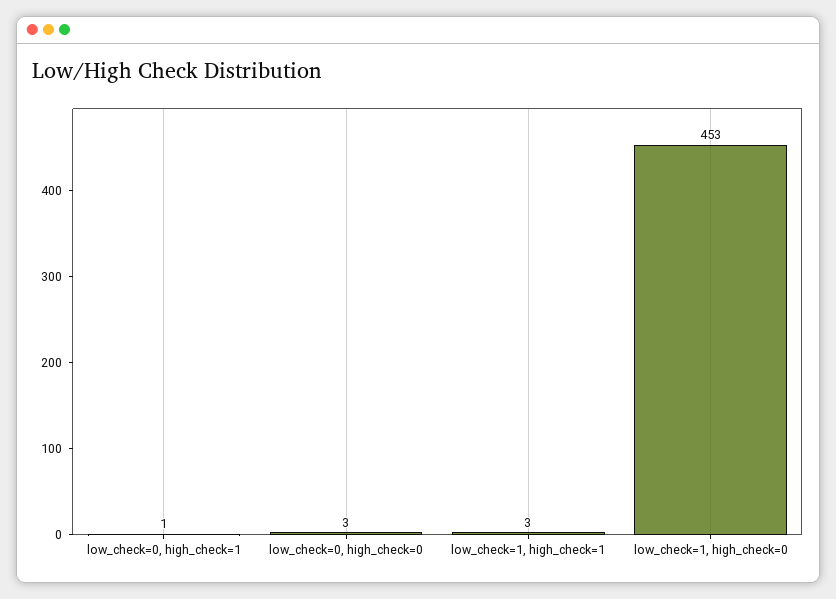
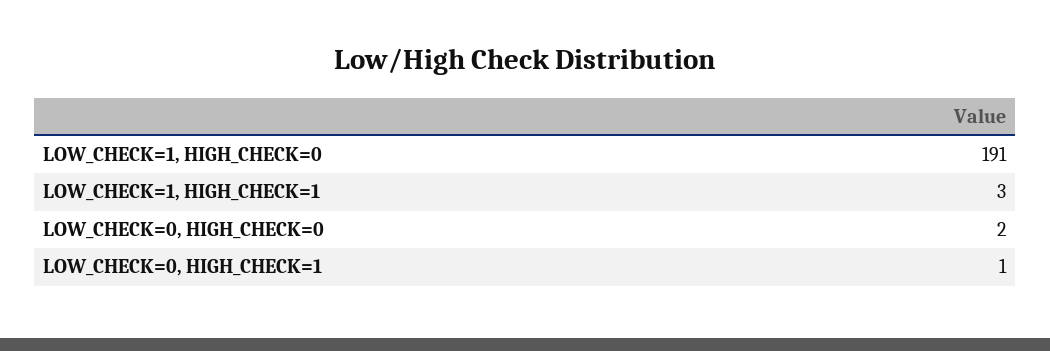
  {
    "low_check=0, high_check=1": 1,
-   "low_check=0, high_check=0": 3,
+   "low_check=0, high_check=0": 2,
    "low_check=1, high_check=1": 3,
-   "low_check=1, high_check=0": 453
+   "low_check=1, high_check=0": 191
  }

